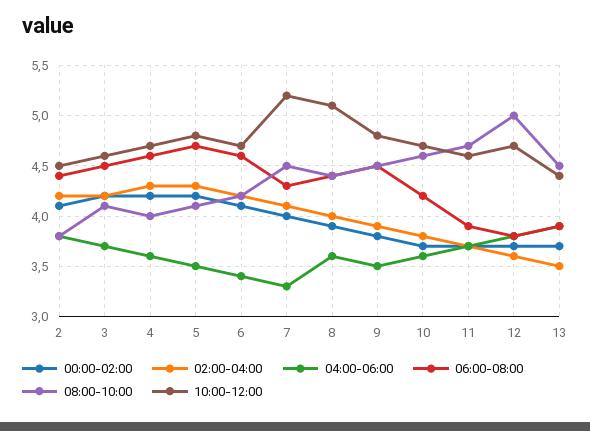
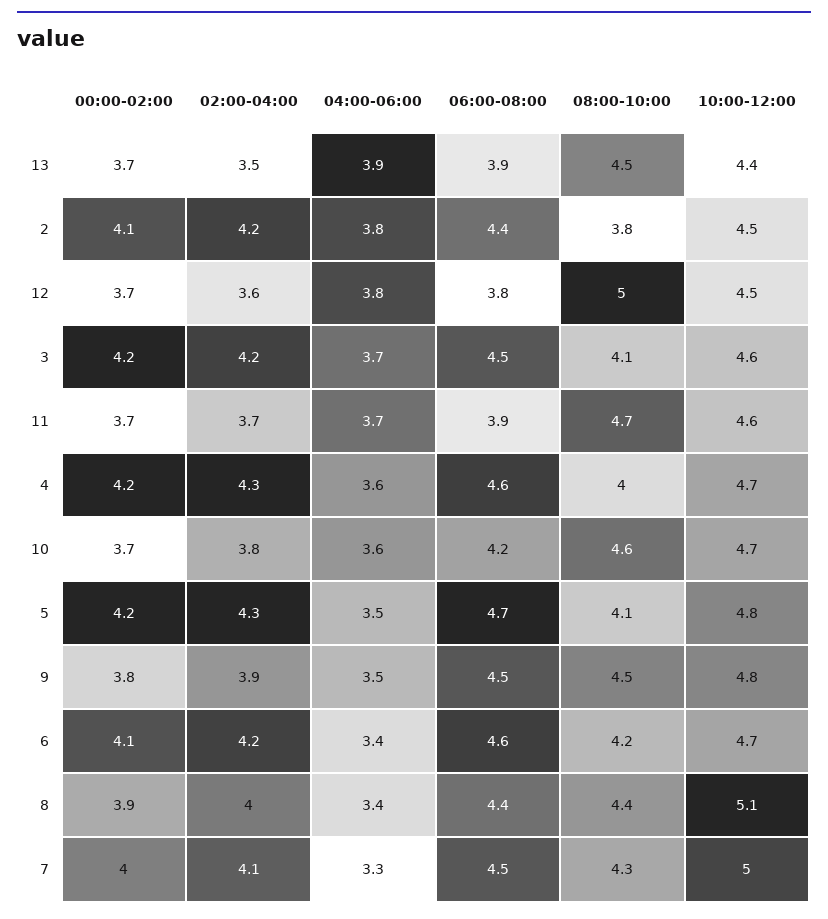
  {
    "00:00-02:00": {
      "2": 4.1,
      "3": 4.2,
      "4": 4.2,
      "5": 4.2,
      "6": 4.1,
      "7": 4,
      "8": 3.9,
      "9": 3.8,
      "10": 3.7,
      "11": 3.7,
      "12": 3.7,
      "13": 3.7
    },
    "02:00-04:00": {
      "2": 4.2,
      "3": 4.2,
      "4": 4.3,
      "5": 4.3,
      "6": 4.2,
      "7": 4.1,
      "8": 4,
      "9": 3.9,
      "10": 3.8,
      "11": 3.7,
      "12": 3.6,
      "13": 3.5
    },
    "04:00-06:00": {
      "2": 3.8,
      "3": 3.7,
      "4": 3.6,
      "5": 3.5,
      "6": 3.4,
      "7": 3.3,
-     "8": 3.6,
+     "8": 3.4,
      "9": 3.5,
      "10": 3.6,
      "11": 3.7,
      "12": 3.8,
      "13": 3.9
    },
    "06:00-08:00": {
      "2": 4.4,
      "3": 4.5,
      "4": 4.6,
      "5": 4.7,
      "6": 4.6,
-     "7": 4.3,
+     "7": 4.5,
      "8": 4.4,
      "9": 4.5,
      "10": 4.2,
      "11": 3.9,
      "12": 3.8,
      "13": 3.9
    },
    "08:00-10:00": {
      "2": 3.8,
      "3": 4.1,
      "4": 4,
      "5": 4.1,
      "6": 4.2,
-     "7": 4.5,
+     "7": 4.3,
      "8": 4.4,
      "9": 4.5,
      "10": 4.6,
      "11": 4.7,
      "12": 5,
      "13": 4.5
    },
    "10:00-12:00": {
      "2": 4.5,
      "3": 4.6,
      "4": 4.7,
      "5": 4.8,
      "6": 4.7,
-     "7": 5.2,
+     "7": 5,
      "8": 5.1,
      "9": 4.8,
      "10": 4.7,
      "11": 4.6,
-     "12": 4.7,
+     "12": 4.5,
      "13": 4.4
    }
  }

